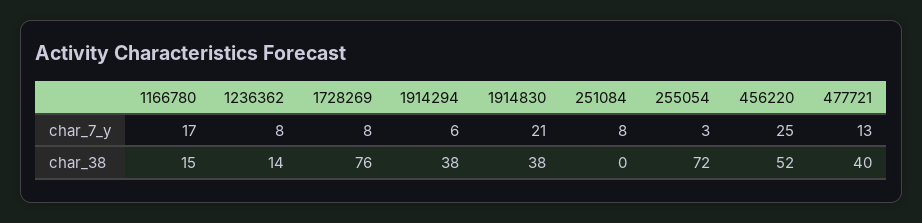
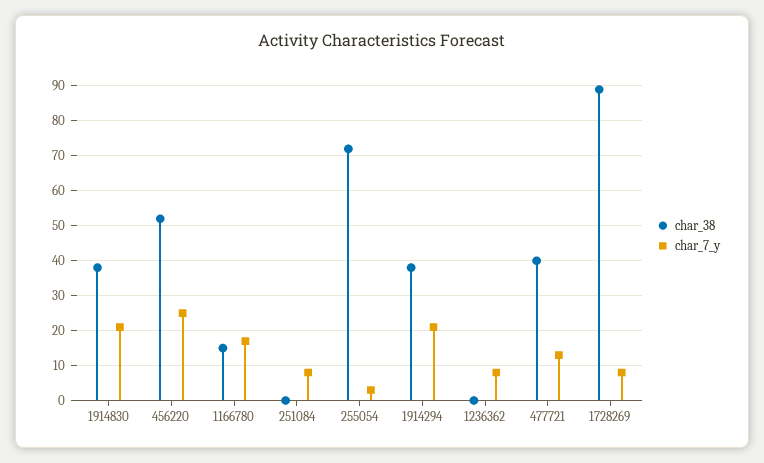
  {
    "char_7_y": {
      "1166780": 17,
      "1236362": 8,
      "1728269": 8,
-     "1914294": 6,
+     "1914294": 20,
      "1914830": 21,
      "251084": 8,
      "255054": 3,
      "456220": 25,
      "477721": 13
    },
    "char_38": {
      "1166780": 15,
-     "1236362": 14,
+     "1236362": 0,
-     "1728269": 76,
+     "1728269": 90,
      "1914294": 38,
      "1914830": 38,
      "251084": 0,
      "255054": 72,
      "456220": 52,
      "477721": 40
    }
  }

